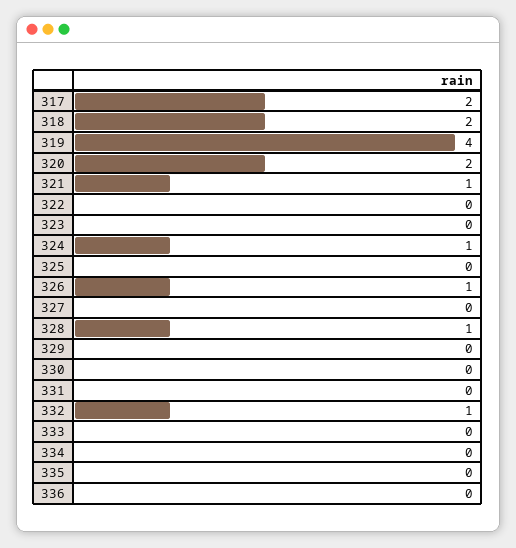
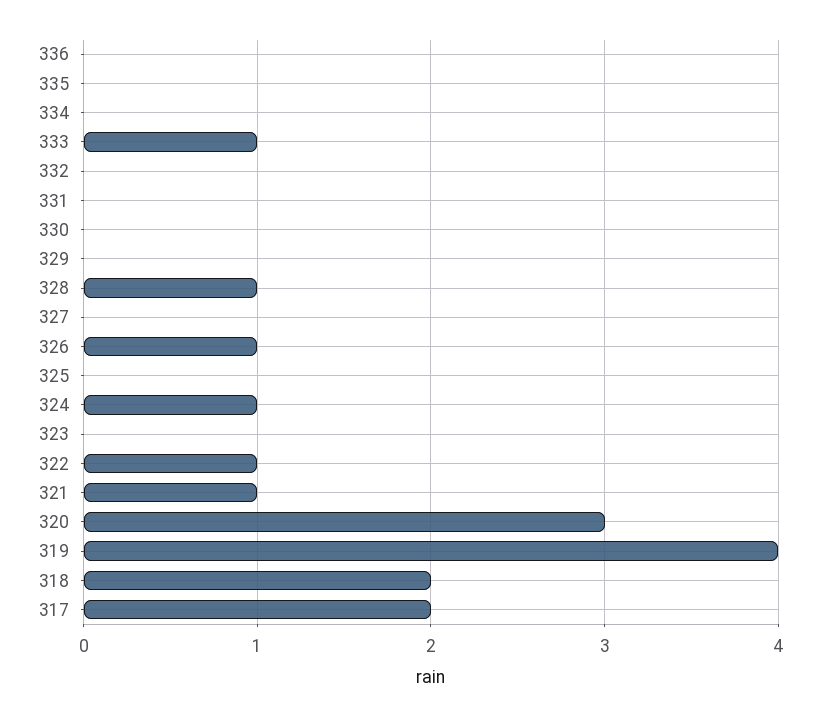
  {
    "317": 2,
    "318": 2,
    "319": 4,
-   "320": 2,
+   "320": 3,
    "321": 1,
-   "322": 0,
+   "322": 1,
    "323": 0,
    "324": 1,
    "325": 0,
    "326": 1,
    "327": 0,
    "328": 1,
    "329": 0,
    "330": 0,
    "331": 0,
-   "332": 1,
+   "332": 0,
-   "333": 0,
+   "333": 1,
    "334": 0,
    "335": 0,
    "336": 0
  }

